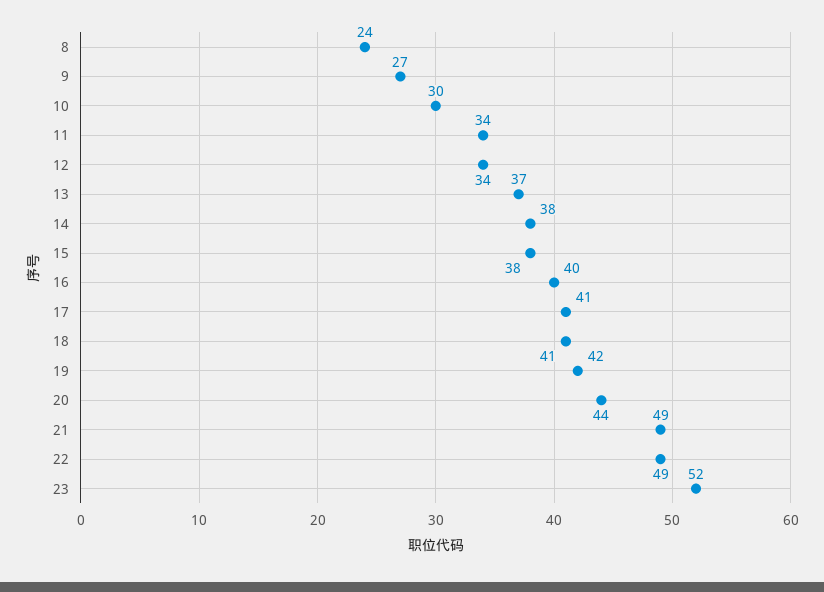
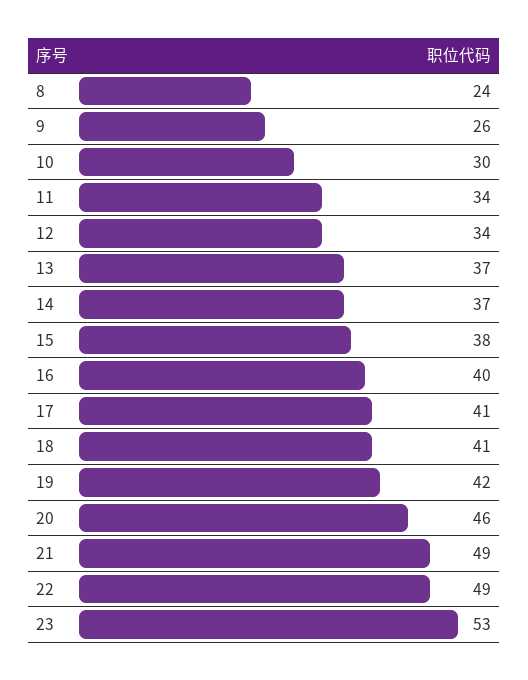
  {
    "8": 24,
-   "9": 27,
+   "9": 26,
    "10": 30,
    "11": 34,
    "12": 34,
    "13": 37,
-   "14": 38,
+   "14": 37,
    "15": 38,
    "16": 40,
    "17": 41,
    "18": 41,
    "19": 42,
-   "20": 44,
+   "20": 46,
    "21": 49,
    "22": 49,
-   "23": 52
+   "23": 53
  }

